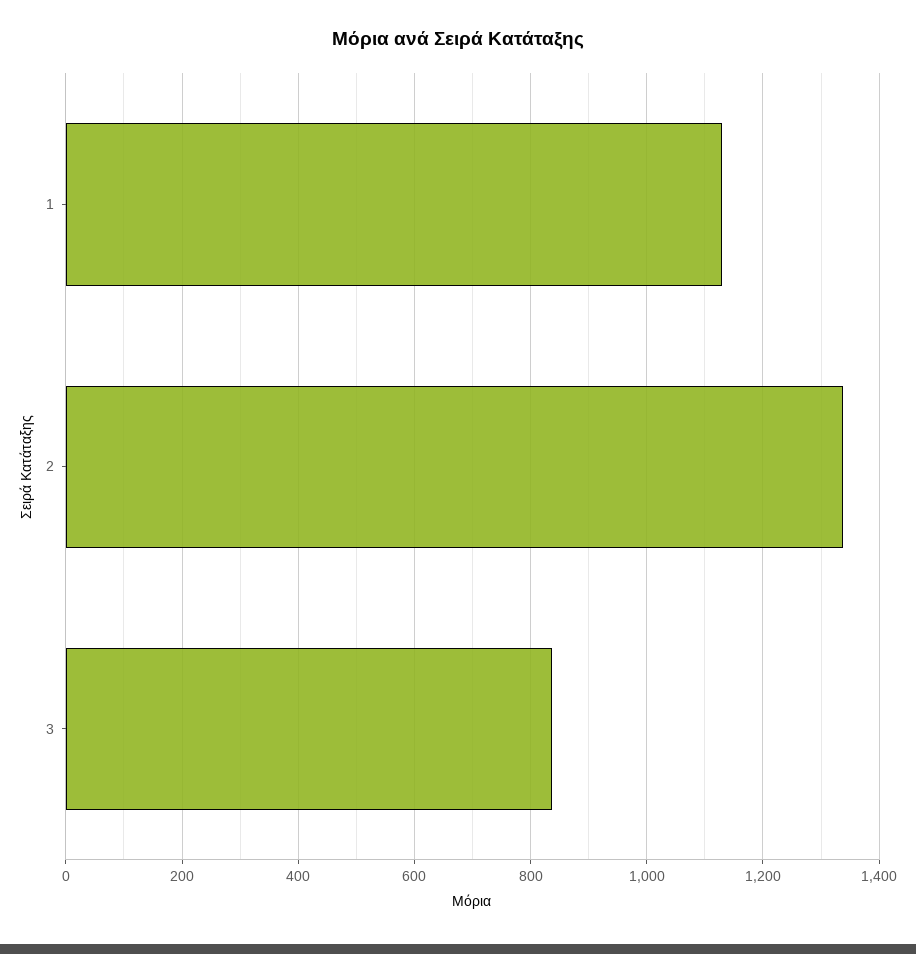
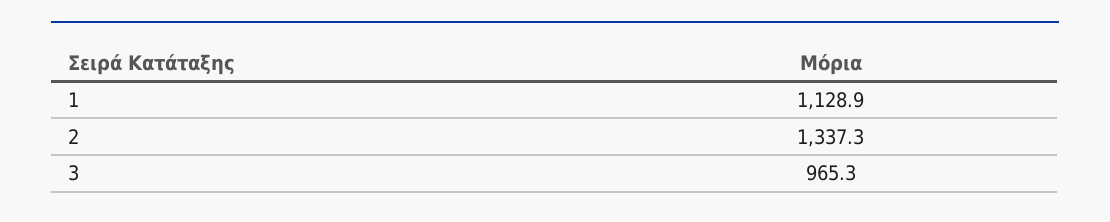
  {
    "1": 1128.9,
    "2": 1337.3,
-   "3": 840
+   "3": 965.3
  }

